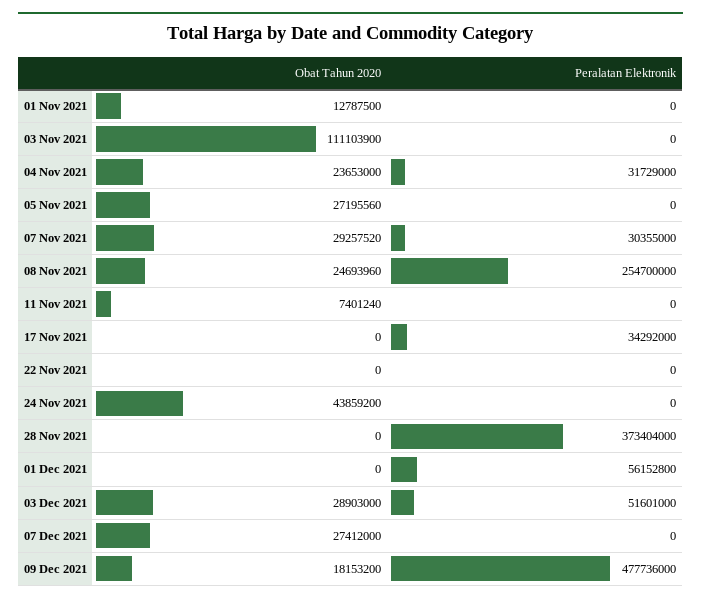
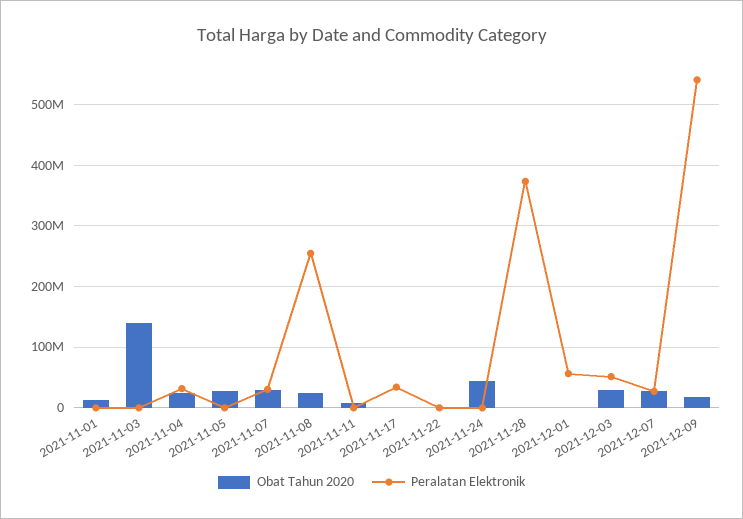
  {
    "Obat Tahun 2020": {
      "01 Nov 2021": 12787500,
-     "03 Nov 2021": 111103900,
+     "03 Nov 2021": 140000000,
      "04 Nov 2021": 23653000,
      "05 Nov 2021": 27195560,
      "07 Nov 2021": 29257520,
      "08 Nov 2021": 24693960,
      "11 Nov 2021": 7401240,
      "17 Nov 2021": 0,
      "22 Nov 2021": 0,
      "24 Nov 2021": 43859200,
      "28 Nov 2021": 0,
      "01 Dec 2021": 0,
      "03 Dec 2021": 28903000,
      "07 Dec 2021": 27412000,
      "09 Dec 2021": 18153200
    },
    "Peralatan Elektronik": {
      "01 Nov 2021": 0,
      "03 Nov 2021": 0,
      "04 Nov 2021": 31729000,
      "05 Nov 2021": 0,
      "07 Nov 2021": 30355000,
      "08 Nov 2021": 254700000,
      "11 Nov 2021": 0,
      "17 Nov 2021": 34292000,
      "22 Nov 2021": 0,
      "24 Nov 2021": 0,
      "28 Nov 2021": 373404000,
      "01 Dec 2021": 56152800,
      "03 Dec 2021": 51601000,
-     "07 Dec 2021": 0,
+     "07 Dec 2021": 30000000,
-     "09 Dec 2021": 477736000
+     "09 Dec 2021": 540000000
    }
  }

